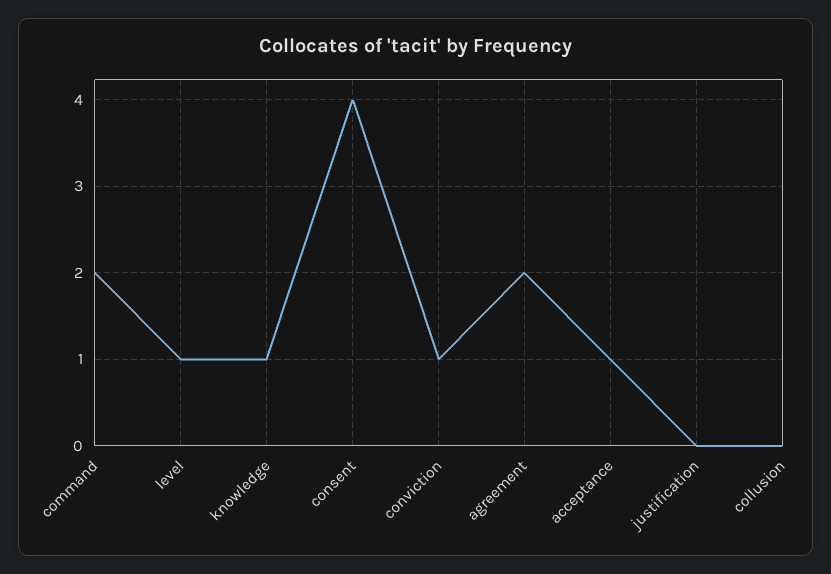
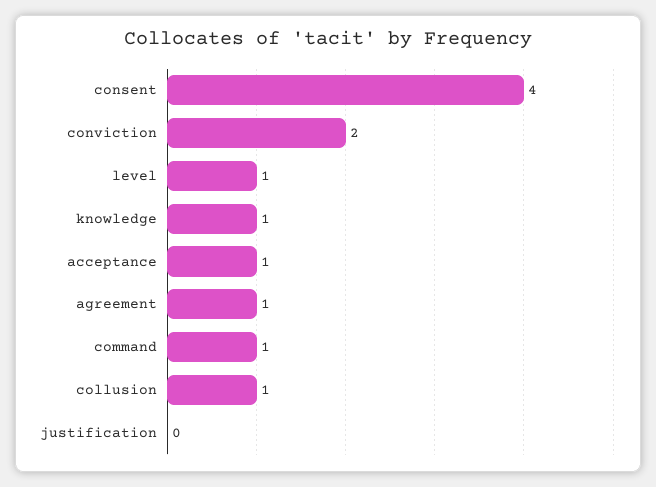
  {
-   "command": 2,
+   "command": 1,
    "level": 1,
    "knowledge": 1,
    "consent": 4,
-   "conviction": 1,
+   "conviction": 2,
-   "agreement": 2,
+   "agreement": 1,
    "acceptance": 1,
    "justification": 0,
-   "collusion": 0
+   "collusion": 1
  }

